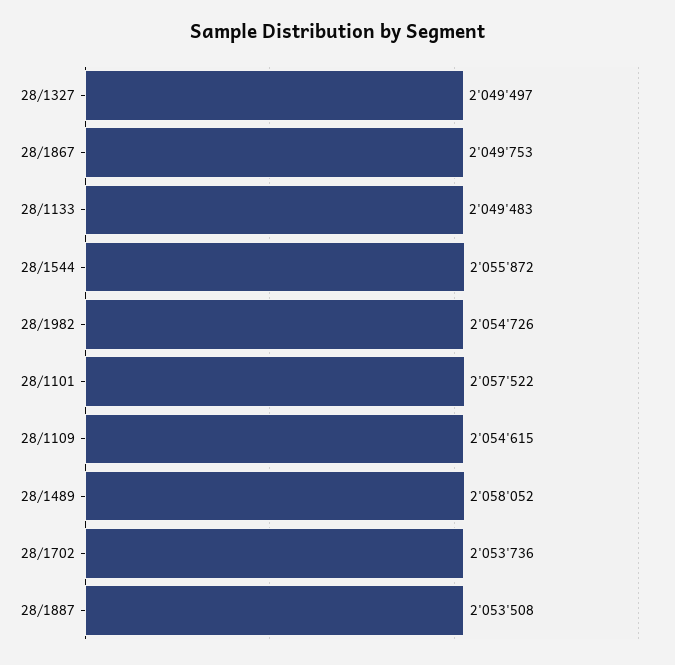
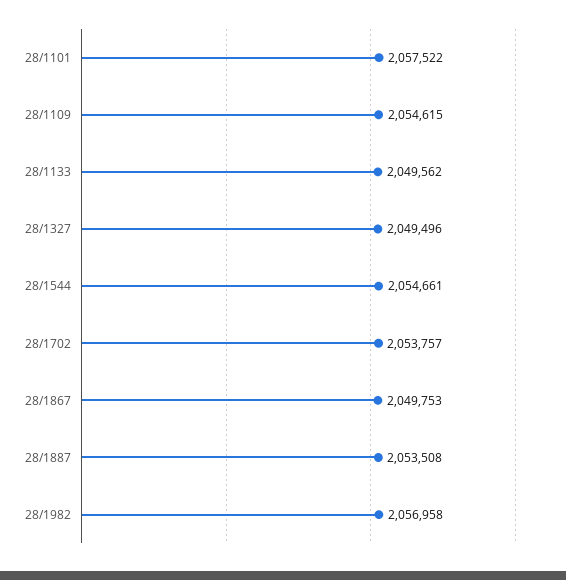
  {
-   "28/1327": 2049497,
+   "28/1327": 2049496,
    "28/1867": 2049753,
-   "28/1133": 2049483,
+   "28/1133": 2049562,
-   "28/1544": 2055872,
+   "28/1544": 2054661,
-   "28/1982": 2054726,
+   "28/1982": 2056958,
    "28/1101": 2057522,
    "28/1109": 2054615,
-   "28/1489": 2058052,
-   "28/1702": 2053736,
+   "28/1702": 2053757,
    "28/1887": 2053508
  }

